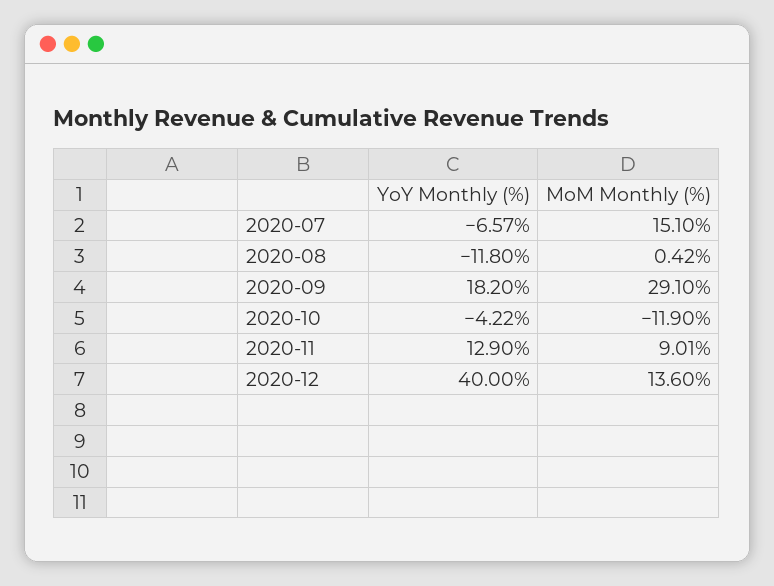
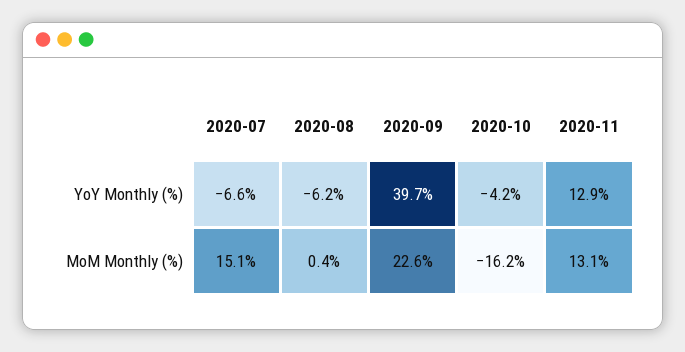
  {
    "YoY Monthly (%)": {
      "2020-07": -6.57,
-     "2020-08": -11.8,
+     "2020-08": -6.2,
-     "2020-09": 18.2,
+     "2020-09": 39.7,
      "2020-10": -4.22,
-     "2020-11": 12.9,
+     "2020-11": 12.9
-     "2020-12": 40
    },
    "MoM Monthly (%)": {
      "2020-07": 15.1,
      "2020-08": 0.42,
-     "2020-09": 29.1,
+     "2020-09": 22.6,
-     "2020-10": -11.9,
+     "2020-10": -16.2,
-     "2020-11": 9.01,
+     "2020-11": 13.1
-     "2020-12": 13.6
    }
  }

